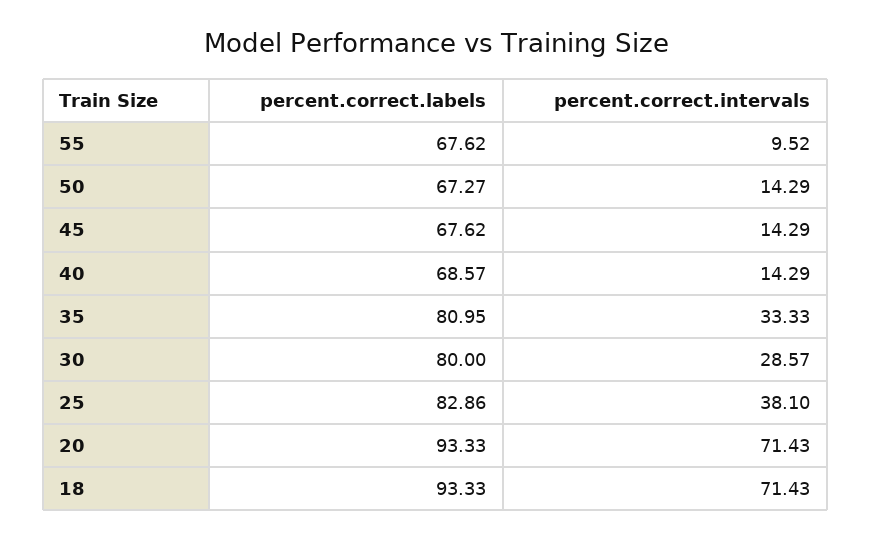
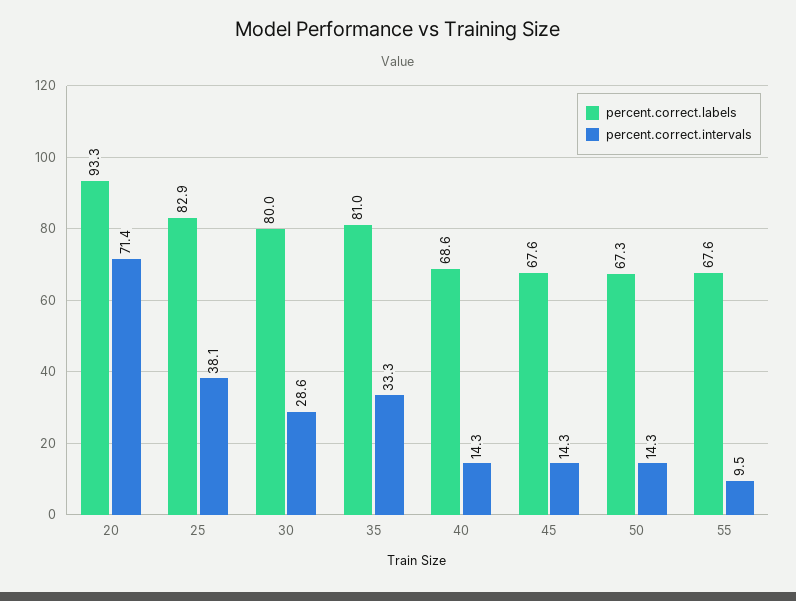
  {
    "percent.correct.labels": {
      "55": 67.62,
      "50": 67.27,
      "45": 67.62,
      "40": 68.57,
      "35": 80.95,
      "30": 80,
      "25": 82.86,
-     "20": 93.33,
+     "20": 93.33
-     "18": 93.33
    },
    "percent.correct.intervals": {
      "55": 9.52,
      "50": 14.29,
      "45": 14.29,
      "40": 14.29,
      "35": 33.33,
      "30": 28.57,
      "25": 38.1,
-     "20": 71.43,
+     "20": 71.43
-     "18": 71.43
    }
  }

